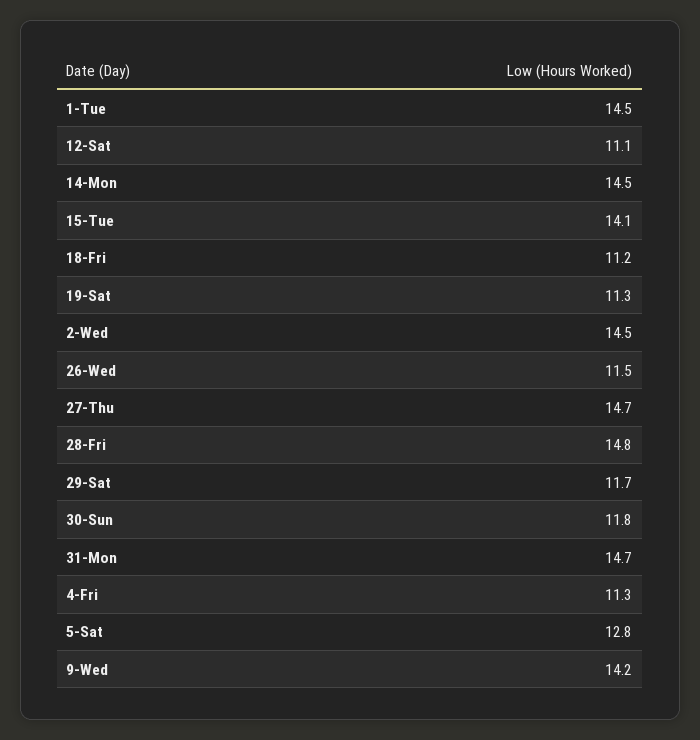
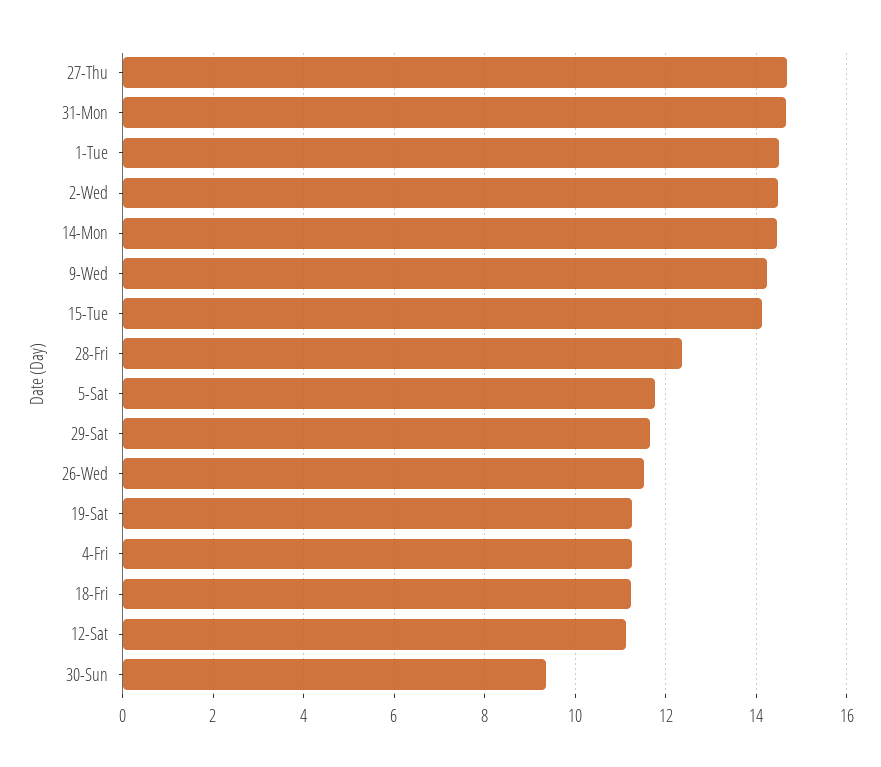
  {
    "1-Tue": 14.5,
    "12-Sat": 11.1,
    "14-Mon": 14.5,
    "15-Tue": 14.1,
    "18-Fri": 11.2,
    "19-Sat": 11.3,
    "2-Wed": 14.5,
    "26-Wed": 11.5,
    "27-Thu": 14.7,
-   "28-Fri": 14.8,
+   "28-Fri": 12.4,
    "29-Sat": 11.7,
-   "30-Sun": 11.8,
+   "30-Sun": 9.4,
    "31-Mon": 14.7,
    "4-Fri": 11.3,
-   "5-Sat": 12.8,
+   "5-Sat": 11.8,
    "9-Wed": 14.2
  }

